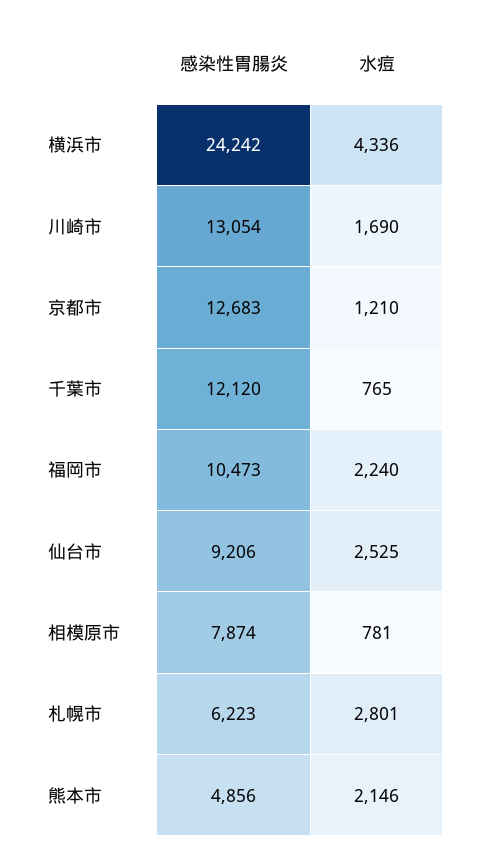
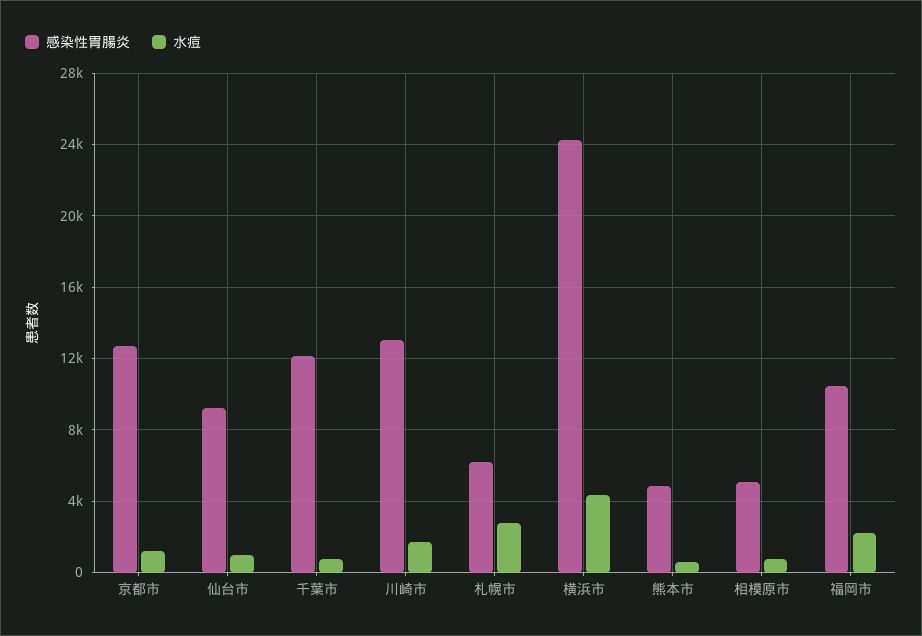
  {
    "感染性胃腸炎": {
      "横浜市": 24242,
      "川崎市": 13054,
      "京都市": 12683,
      "千葉市": 12120,
      "福岡市": 10473,
      "仙台市": 9206,
-     "相模原市": 7874,
+     "相模原市": 5000,
      "札幌市": 6223,
      "熊本市": 4856
    },
    "水痘": {
      "横浜市": 4336,
      "川崎市": 1690,
      "京都市": 1210,
      "千葉市": 765,
      "福岡市": 2240,
-     "仙台市": 2525,
+     "仙台市": 1000,
      "相模原市": 781,
      "札幌市": 2801,
-     "熊本市": 2146
+     "熊本市": 500
    }
  }

